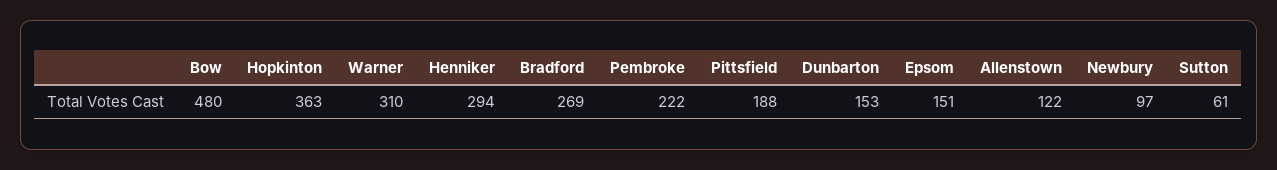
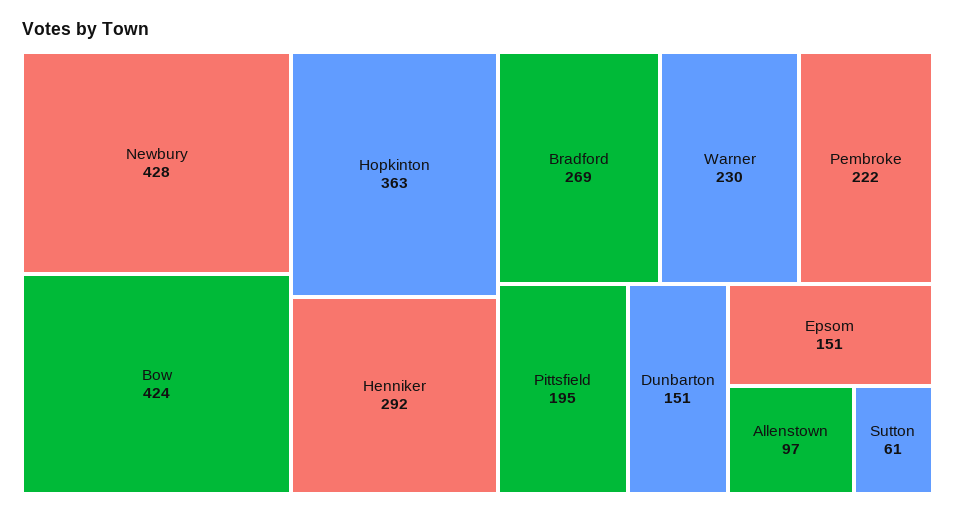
  {
-   "Bow": 480,
+   "Bow": 424,
    "Hopkinton": 363,
-   "Warner": 310,
+   "Warner": 230,
-   "Henniker": 294,
+   "Henniker": 292,
    "Bradford": 269,
    "Pembroke": 222,
-   "Pittsfield": 188,
+   "Pittsfield": 195,
-   "Dunbarton": 153,
+   "Dunbarton": 151,
    "Epsom": 151,
-   "Allenstown": 122,
+   "Allenstown": 97,
-   "Newbury": 97,
+   "Newbury": 428,
    "Sutton": 61
  }

